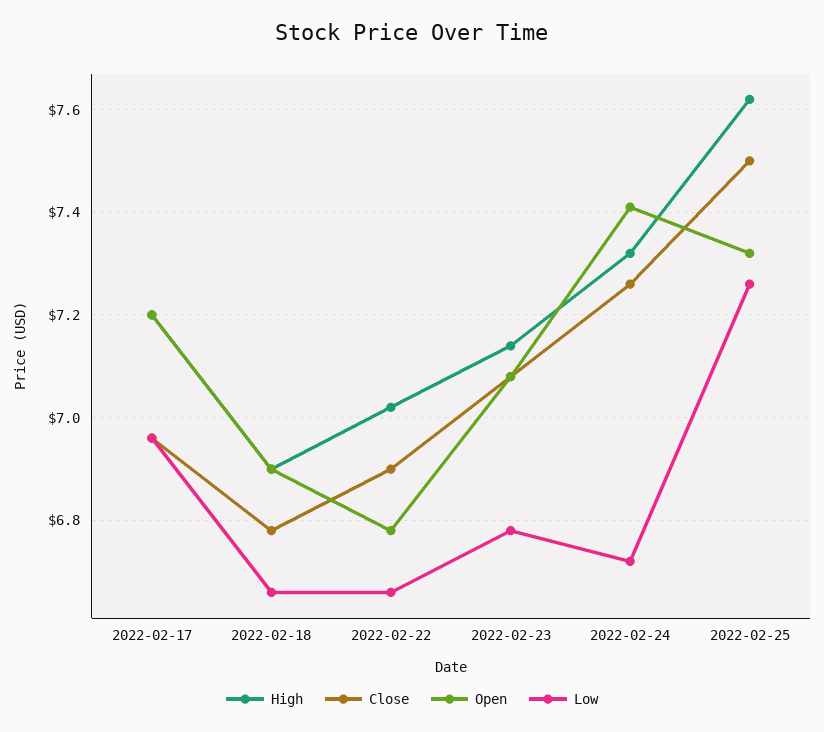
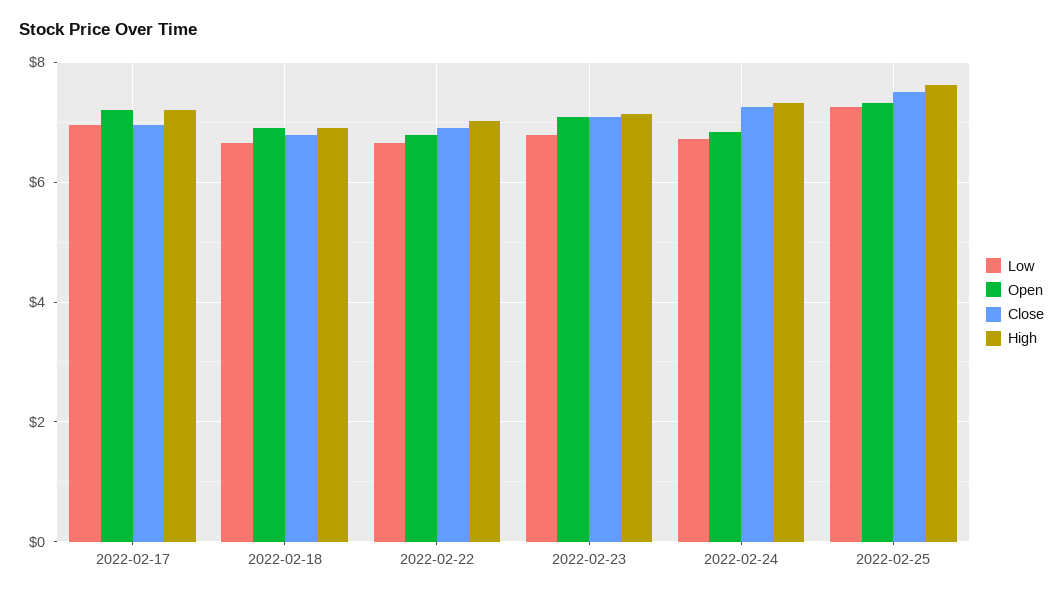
  {
    "High": {
      "2022-02-17": 7.2,
      "2022-02-18": 6.9,
      "2022-02-22": 7,
      "2022-02-23": 7.15,
      "2022-02-24": 7.3,
      "2022-02-25": 7.6
    },
    "Close": {
      "2022-02-17": 6.95,
      "2022-02-18": 6.8,
      "2022-02-22": 6.9,
      "2022-02-23": 7.1,
      "2022-02-24": 7.25,
      "2022-02-25": 7.5
    },
    "Open": {
      "2022-02-17": 7.2,
      "2022-02-18": 6.9,
      "2022-02-22": 6.8,
      "2022-02-23": 7.1,
-     "2022-02-24": 7.4,
+     "2022-02-24": 6.8,
      "2022-02-25": 7.3
    },
    "Low": {
      "2022-02-17": 6.95,
      "2022-02-18": 6.65,
      "2022-02-22": 6.65,
      "2022-02-23": 6.8,
      "2022-02-24": 6.7,
      "2022-02-25": 7.25
    }
  }

